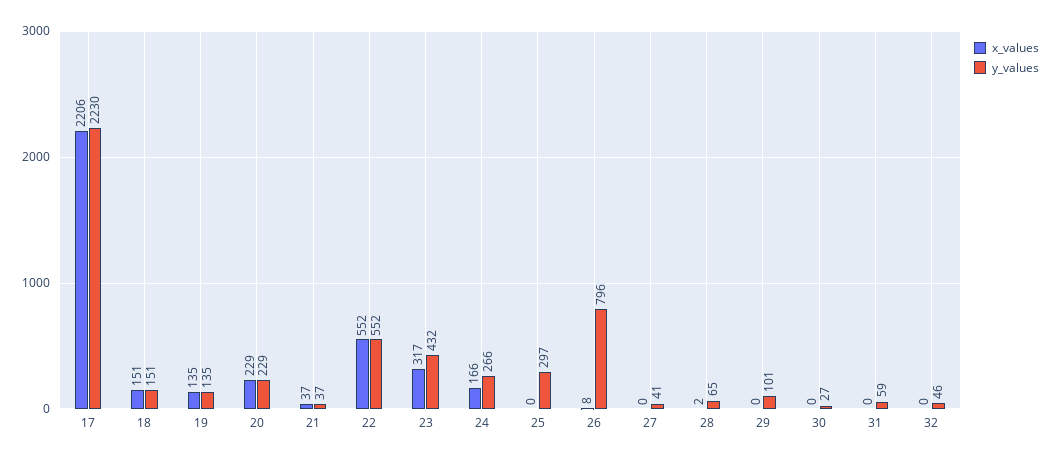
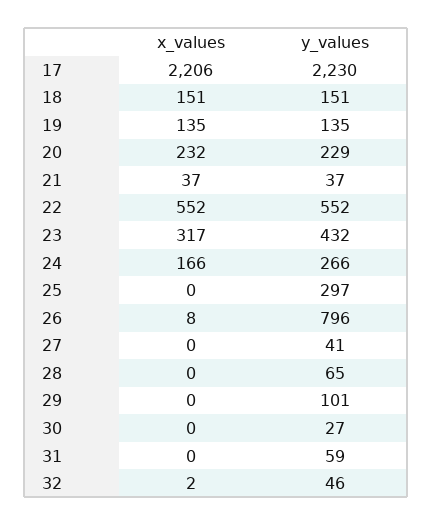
  {
    "x_values": {
      "17": 2206,
      "18": 151,
      "19": 135,
-     "20": 229,
+     "20": 232,
      "21": 37,
      "22": 552,
      "23": 317,
      "24": 166,
      "25": 0,
      "26": 8,
      "27": 0,
-     "28": 2,
+     "28": 0,
      "29": 0,
      "30": 0,
      "31": 0,
-     "32": 0
+     "32": 2
    },
    "y_values": {
      "17": 2230,
      "18": 151,
      "19": 135,
      "20": 229,
      "21": 37,
      "22": 552,
      "23": 432,
      "24": 266,
      "25": 297,
      "26": 796,
      "27": 41,
      "28": 65,
      "29": 101,
      "30": 27,
      "31": 59,
      "32": 46
    }
  }

